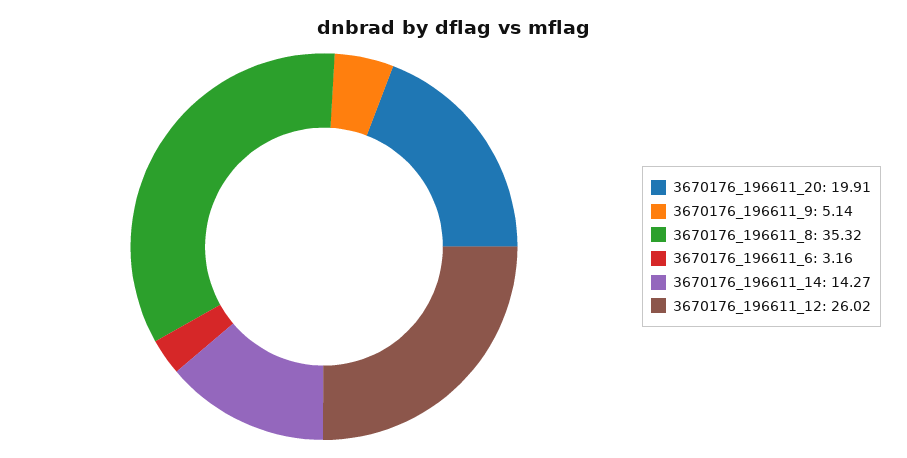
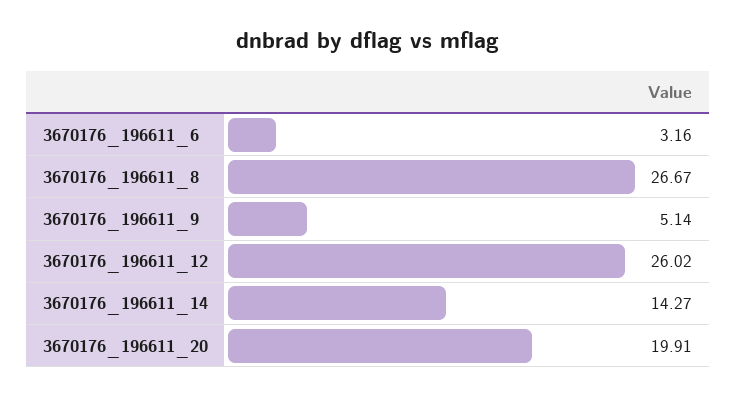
  {
    "3670176_196611_20": 19.91,
    "3670176_196611_9": 5.14,
-   "3670176_196611_8": 35.32,
+   "3670176_196611_8": 26.67,
    "3670176_196611_6": 3.16,
    "3670176_196611_14": 14.27,
    "3670176_196611_12": 26.02
  }

